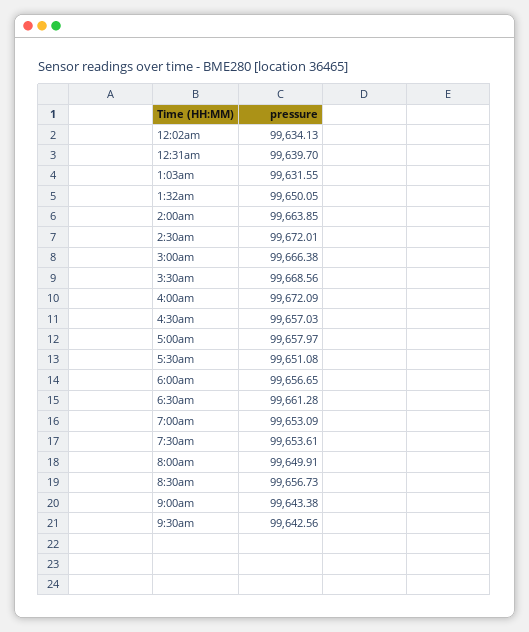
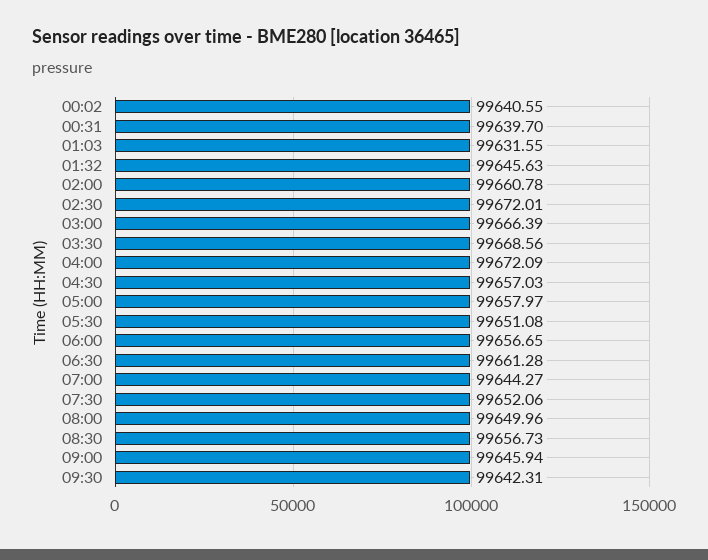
  {
-   "12:02am": 99634.13,
+   "12:02am": 99640.55,
    "12:31am": 99639.7,
    "1:03am": 99631.55,
-   "1:32am": 99650.05,
+   "1:32am": 99645.63,
-   "2:00am": 99663.85,
+   "2:00am": 99660.78,
    "2:30am": 99672.01,
-   "3:00am": 99666.38,
+   "3:00am": 99666.39,
    "3:30am": 99668.56,
    "4:00am": 99672.09,
    "4:30am": 99657.03,
    "5:00am": 99657.97,
    "5:30am": 99651.08,
    "6:00am": 99656.65,
    "6:30am": 99661.28,
-   "7:00am": 99653.09,
+   "7:00am": 99644.27,
-   "7:30am": 99653.61,
+   "7:30am": 99652.06,
-   "8:00am": 99649.91,
+   "8:00am": 99649.96,
    "8:30am": 99656.73,
-   "9:00am": 99643.38,
+   "9:00am": 99645.94,
-   "9:30am": 99642.56
+   "9:30am": 99642.31
  }

